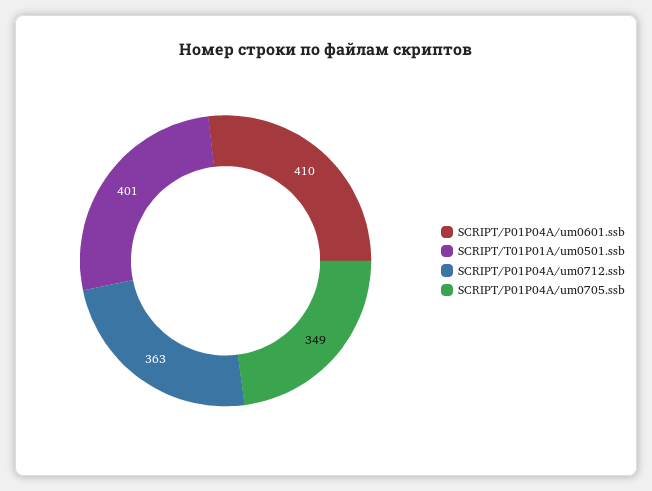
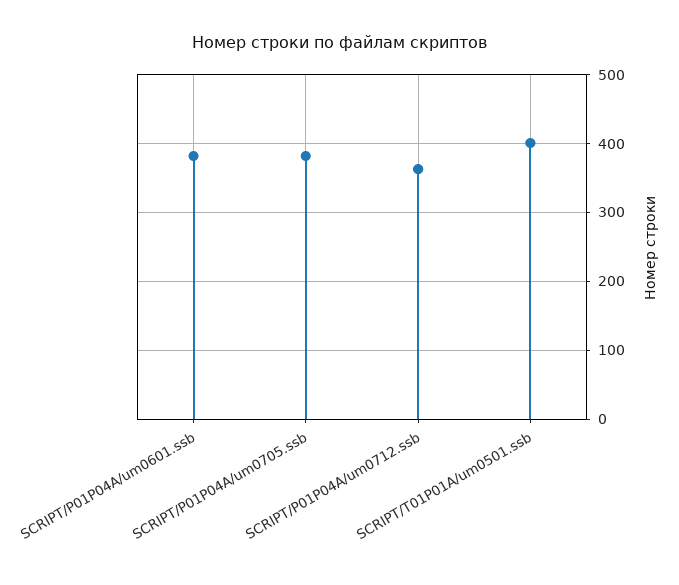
  {
-   "SCRIPT/P01P04A/um0601.ssb": 410,
+   "SCRIPT/P01P04A/um0601.ssb": 380,
    "SCRIPT/T01P01A/um0501.ssb": 401,
    "SCRIPT/P01P04A/um0712.ssb": 363,
-   "SCRIPT/P01P04A/um0705.ssb": 349
+   "SCRIPT/P01P04A/um0705.ssb": 380
  }

